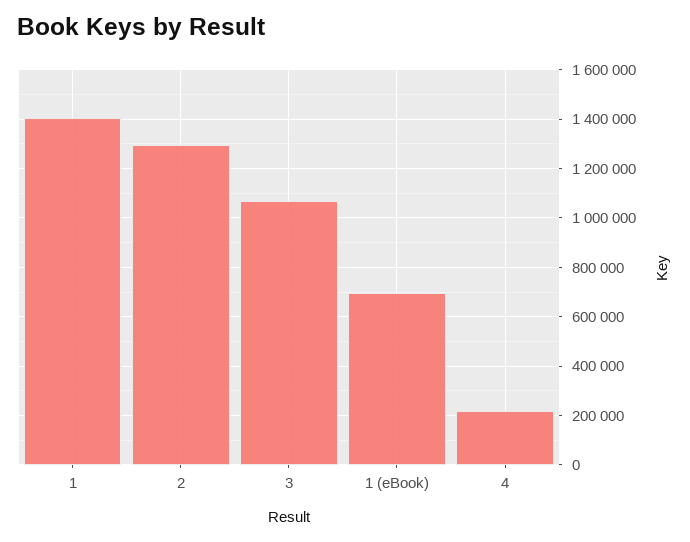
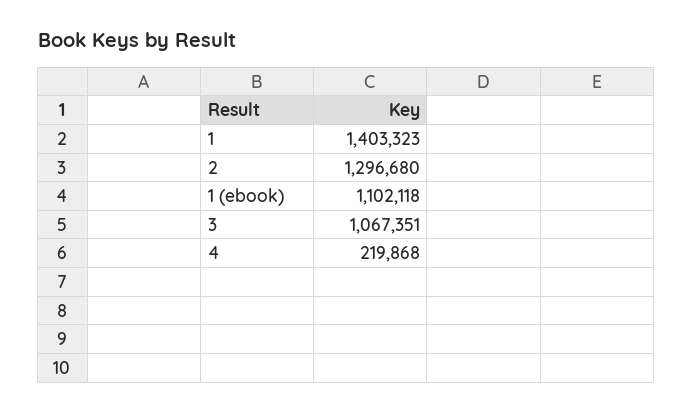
  {
    "1": 1403323,
    "2": 1296680,
    "3": 1067351,
-   "1 (eBook)": 700000,
+   "1 (eBook)": 1102118,
    "4": 219868
  }

